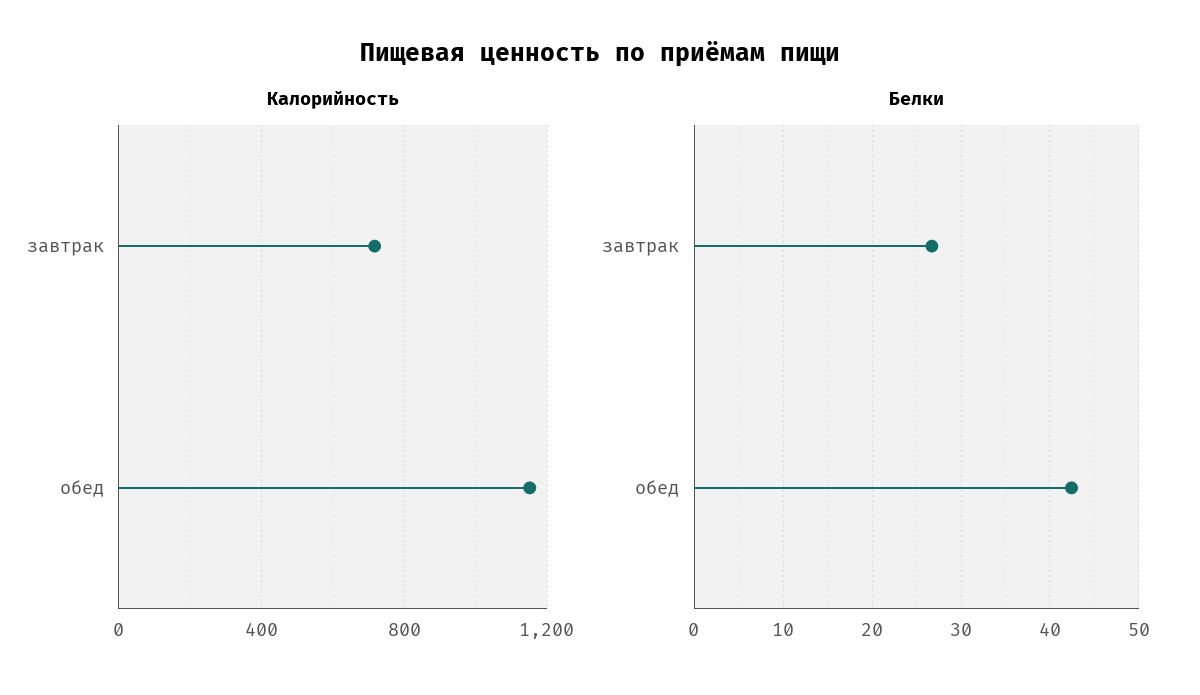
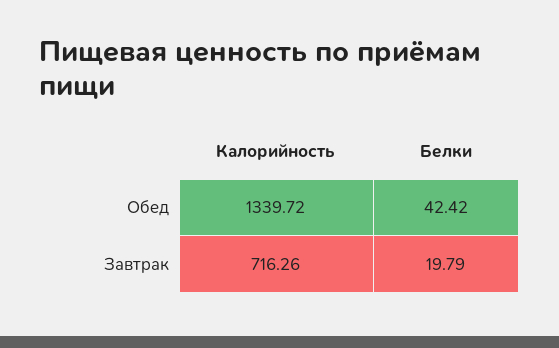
  {
    "Калорийность": {
      "завтрак": 716.26,
-     "обед": 1150
+     "обед": 1339.72
    },
    "Белки": {
-     "завтрак": 27,
+     "завтрак": 19.79,
      "обед": 42.42
    }
  }

